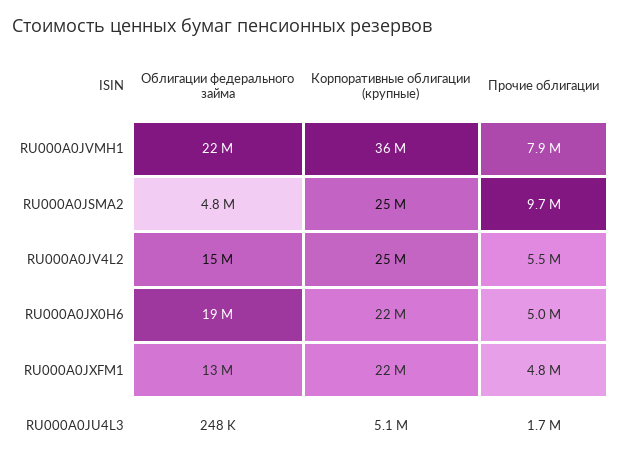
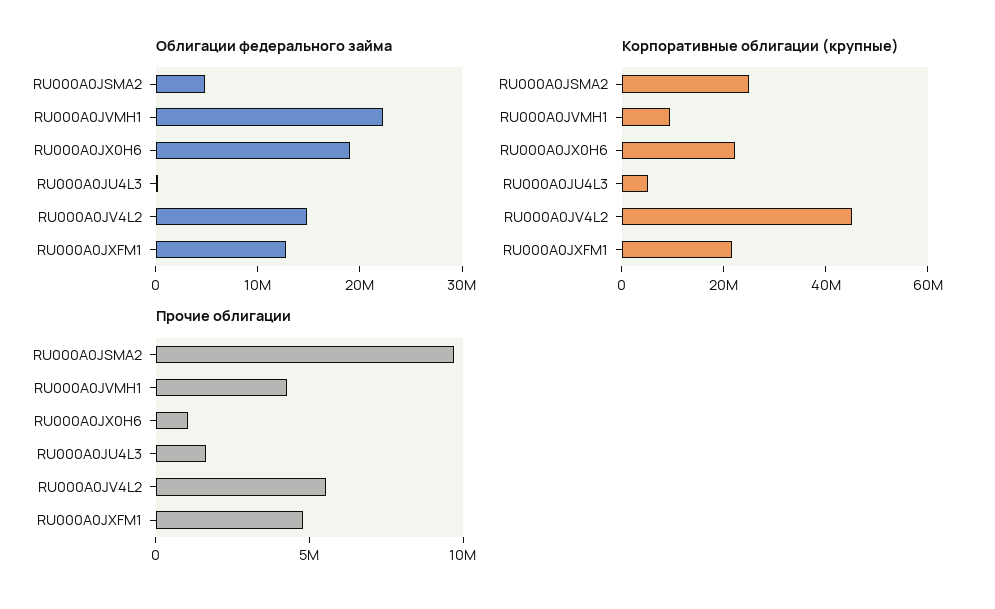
  {
    "Облигации федерального займа": {
      "RU000A0JVMH1": 22000000,
      "RU000A0JSMA2": 4800000,
      "RU000A0JV4L2": 15000000,
      "RU000A0JX0H6": 19000000,
      "RU000A0JXFM1": 13000000,
      "RU000A0JU4L3": 248000
    },
    "Корпоративные облигации (крупные)": {
-     "RU000A0JVMH1": 36000000,
+     "RU000A0JVMH1": 10000000,
      "RU000A0JSMA2": 25000000,
-     "RU000A0JV4L2": 25000000,
+     "RU000A0JV4L2": 45000000,
      "RU000A0JX0H6": 22000000,
      "RU000A0JXFM1": 22000000,
      "RU000A0JU4L3": 5100000
    },
    "Прочие облигации": {
-     "RU000A0JVMH1": 7900000,
+     "RU000A0JVMH1": 4000000,
      "RU000A0JSMA2": 9700000,
      "RU000A0JV4L2": 5500000,
-     "RU000A0JX0H6": 5000000,
+     "RU000A0JX0H6": 1000000,
      "RU000A0JXFM1": 4800000,
      "RU000A0JU4L3": 1700000
    }
  }

